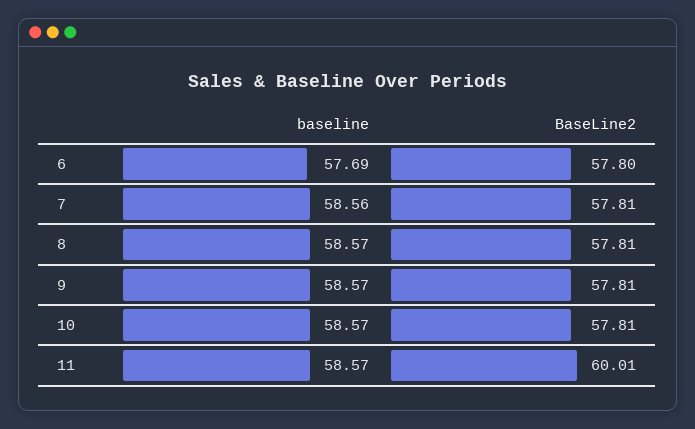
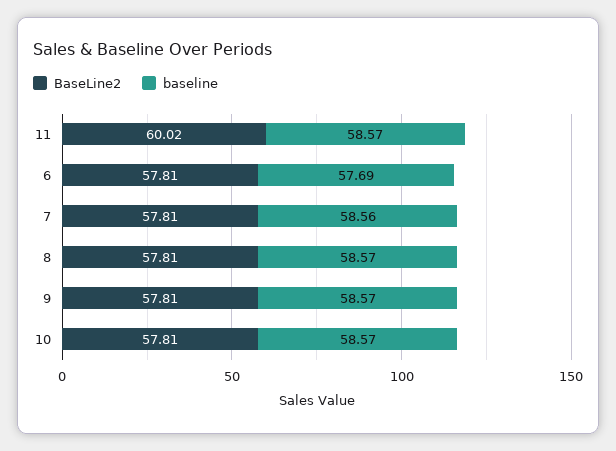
  {
    "baseline": {
      "6": 57.69,
      "7": 58.56,
      "8": 58.57,
      "9": 58.57,
      "10": 58.57,
      "11": 58.57
    },
    "BaseLine2": {
-     "6": 57.8,
+     "6": 57.81,
      "7": 57.81,
      "8": 57.81,
      "9": 57.81,
      "10": 57.81,
-     "11": 60.01
+     "11": 60.02
    }
  }

